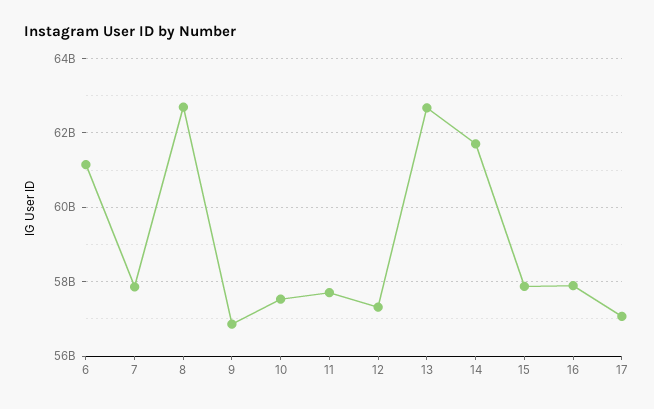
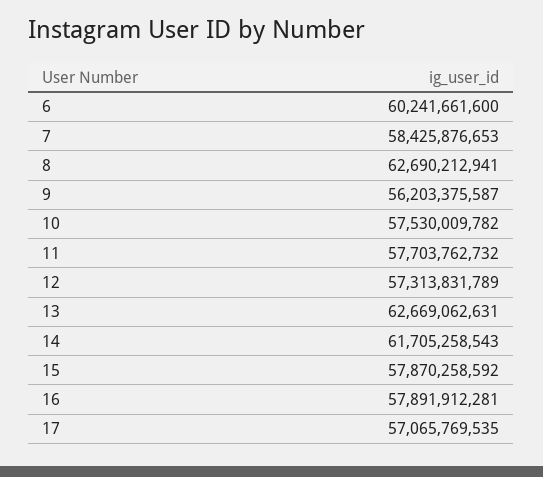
  {
-   "6": 61200000000,
+   "6": 60241661600,
-   "7": 57800000000,
+   "7": 58425876653,
    "8": 62690212941,
-   "9": 56800000000,
+   "9": 56203375587,
    "10": 57530009782,
    "11": 57703762732,
    "12": 57313831789,
    "13": 62669062631,
    "14": 61705258543,
    "15": 57870258592,
    "16": 57891912281,
    "17": 57065769535
  }

